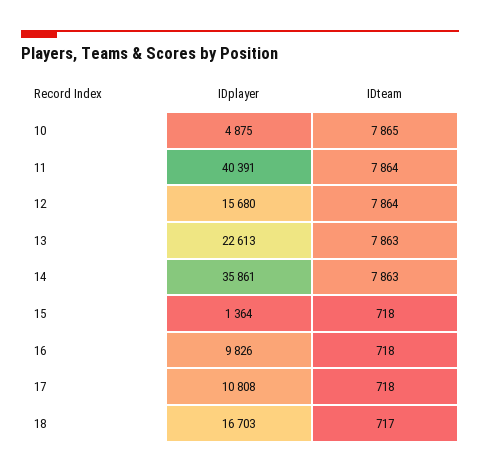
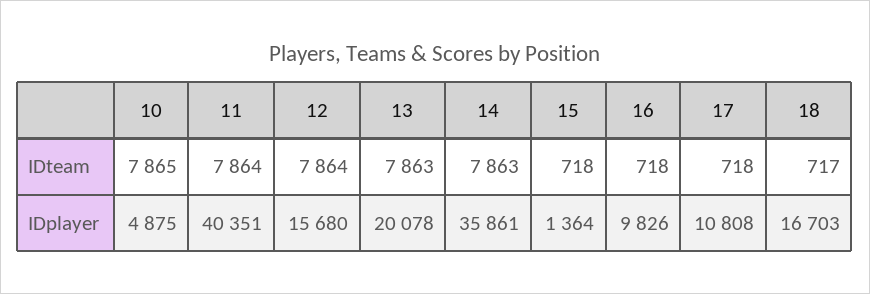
  {
    "IDplayer": {
      "10": 4875,
-     "11": 40391,
+     "11": 40351,
      "12": 15680,
-     "13": 22613,
+     "13": 20078,
      "14": 35861,
      "15": 1364,
      "16": 9826,
      "17": 10808,
      "18": 16703
    },
    "IDteam": {
      "10": 7865,
      "11": 7864,
      "12": 7864,
      "13": 7863,
      "14": 7863,
      "15": 718,
      "16": 718,
      "17": 718,
      "18": 717
    }
  }

